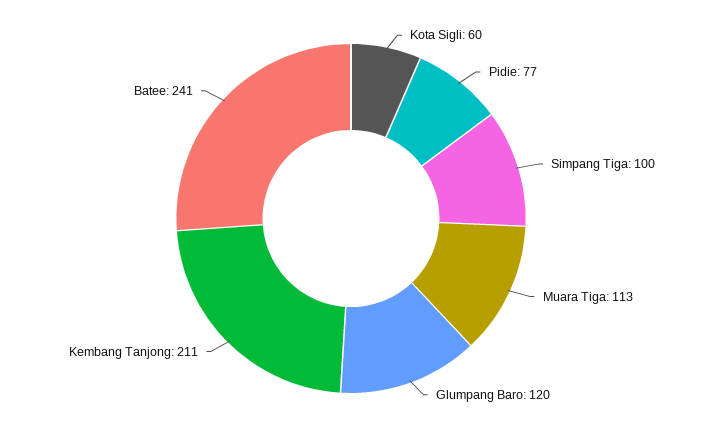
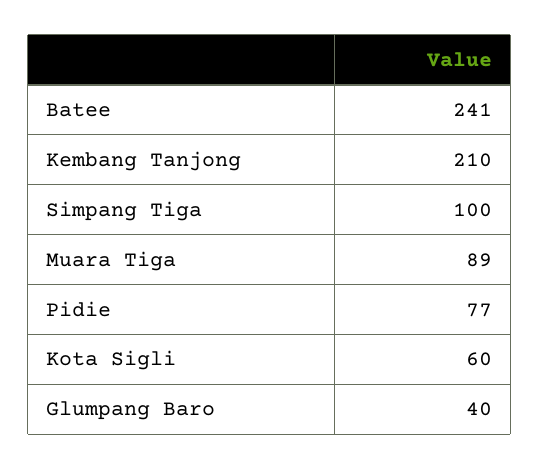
  {
    "Kota Sigli": 60,
    "Pidie": 77,
    "Simpang Tiga": 100,
-   "Muara Tiga": 113,
+   "Muara Tiga": 89,
-   "Glumpang Baro": 120,
+   "Glumpang Baro": 40,
-   "Kembang Tanjong": 211,
+   "Kembang Tanjong": 210,
    "Batee": 241
  }

